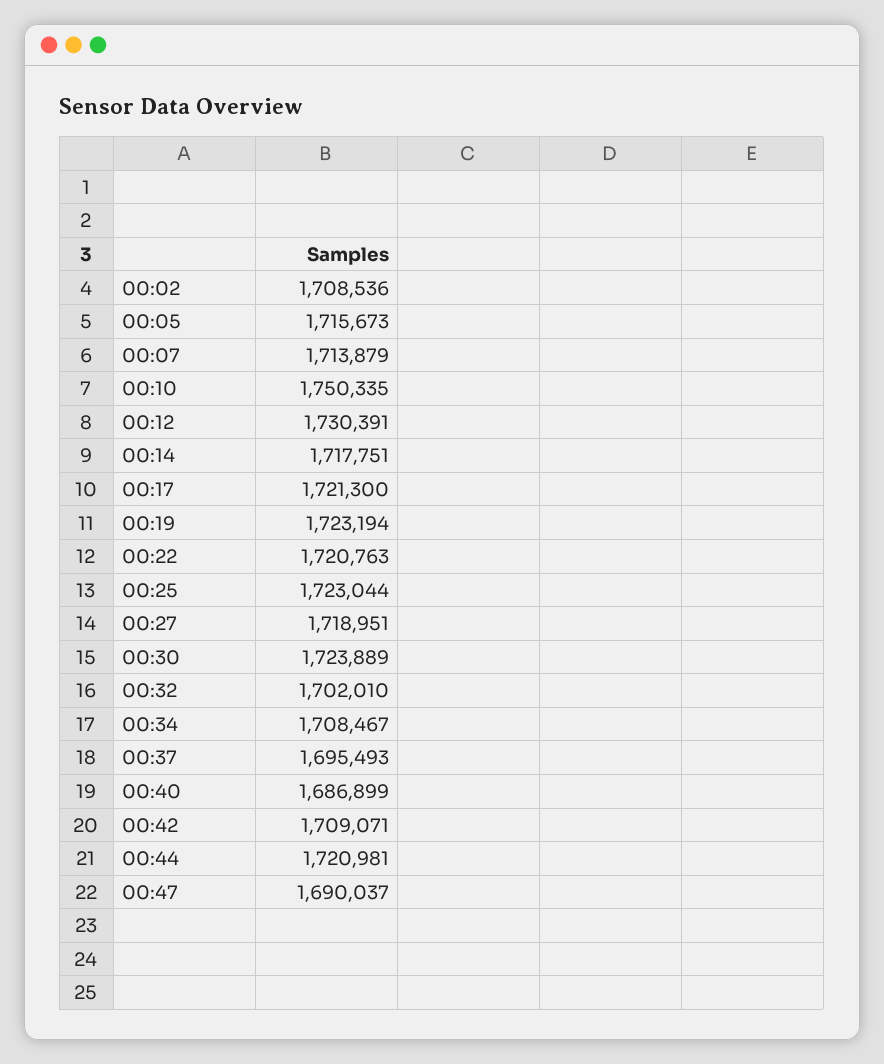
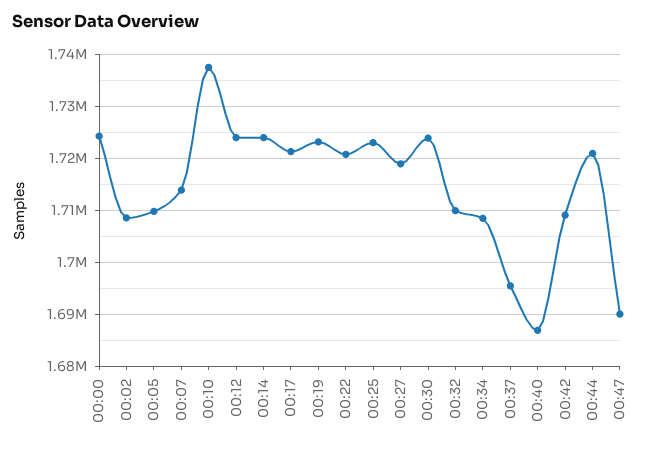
  {
    "00:02": 1708536,
-   "00:05": 1715673,
+   "00:05": 1710000,
    "00:07": 1713879,
-   "00:10": 1750335,
+   "00:10": 1738000,
-   "00:12": 1730391,
+   "00:12": 1724000,
-   "00:14": 1717751,
+   "00:14": 1724000,
    "00:17": 1721300,
    "00:19": 1723194,
    "00:22": 1720763,
    "00:25": 1723044,
    "00:27": 1718951,
    "00:30": 1723889,
-   "00:32": 1702010,
+   "00:32": 1710000,
    "00:34": 1708467,
    "00:37": 1695493,
    "00:40": 1686899,
    "00:42": 1709071,
    "00:44": 1720981,
-   "00:47": 1690037
+   "00:47": 1690037,
+   "00:00": 1724000
  }

